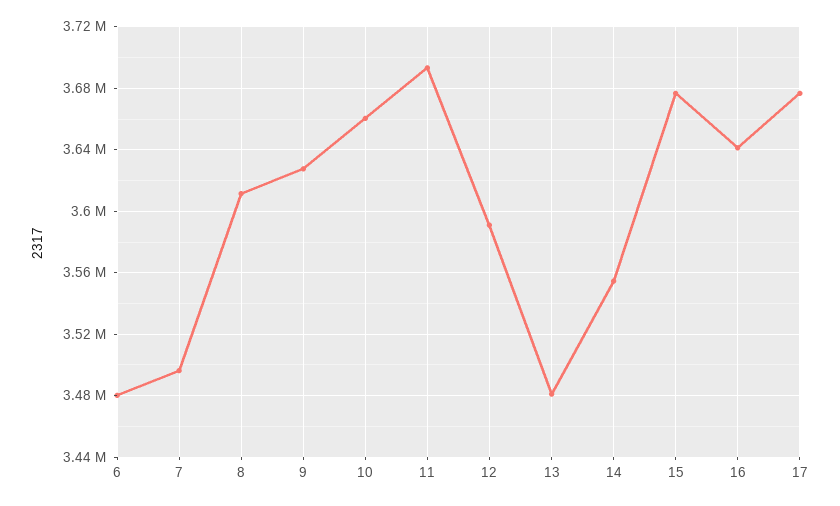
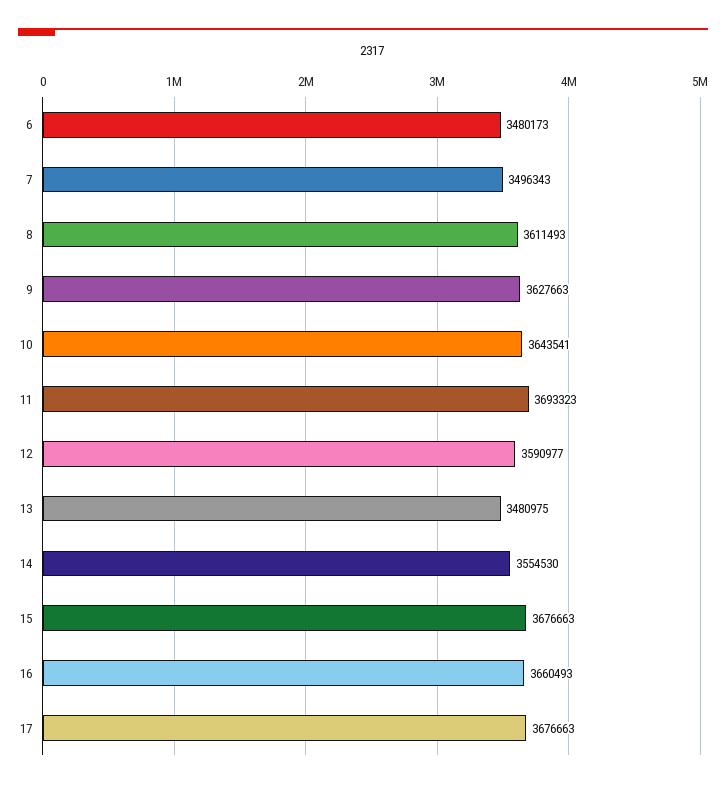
  {
    "6": 3480173,
    "7": 3496343,
    "8": 3611493,
    "9": 3627663,
-   "10": 3660000,
+   "10": 3643541,
    "11": 3693323,
    "12": 3590977,
    "13": 3480975,
    "14": 3554530,
    "15": 3676663,
-   "16": 3640000,
+   "16": 3660493,
    "17": 3676663
  }

